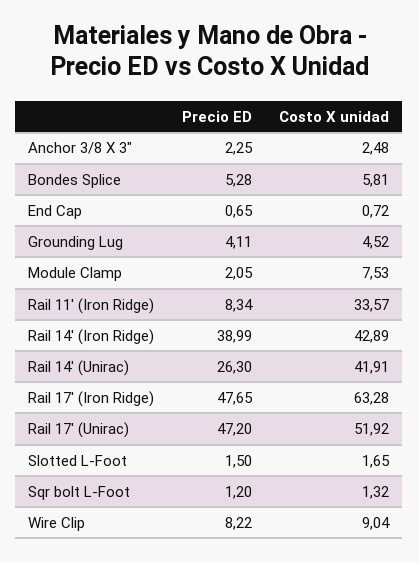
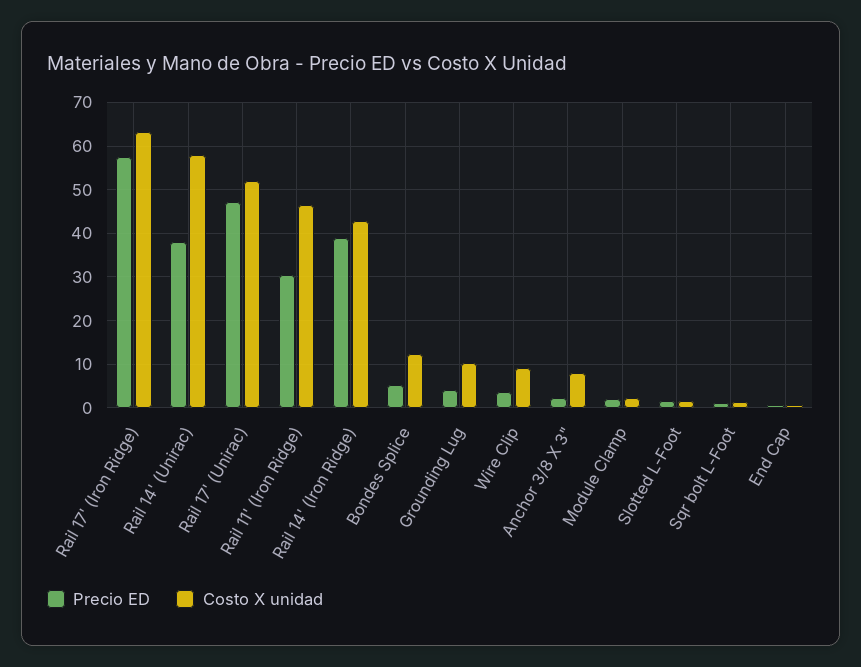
  {
    "Precio ED": {
      "Anchor 3/8 X 3\"": 2.25,
      "Bondes Splice": 5.28,
      "End Cap": 0.65,
      "Grounding Lug": 4.11,
      "Module Clamp": 2.05,
-     "Rail 11' (Iron Ridge)": 8.34,
+     "Rail 11' (Iron Ridge)": 30,
      "Rail 14' (Iron Ridge)": 38.99,
-     "Rail 14' (Unirac)": 26.3,
+     "Rail 14' (Unirac)": 38,
-     "Rail 17' (Iron Ridge)": 47.65,
+     "Rail 17' (Iron Ridge)": 58,
      "Rail 17' (Unirac)": 47.2,
      "Slotted L-Foot": 1.5,
      "Sqr bolt L-Foot": 1.2,
-     "Wire Clip": 8.22
+     "Wire Clip": 4
    },
    "Costo X unidad": {
-     "Anchor 3/8 X 3\"": 2.48,
+     "Anchor 3/8 X 3\"": 8,
-     "Bondes Splice": 5.81,
+     "Bondes Splice": 12,
      "End Cap": 0.72,
-     "Grounding Lug": 4.52,
+     "Grounding Lug": 10,
-     "Module Clamp": 7.53,
+     "Module Clamp": 2,
-     "Rail 11' (Iron Ridge)": 33.57,
+     "Rail 11' (Iron Ridge)": 46,
      "Rail 14' (Iron Ridge)": 42.89,
-     "Rail 14' (Unirac)": 41.91,
+     "Rail 14' (Unirac)": 58,
      "Rail 17' (Iron Ridge)": 63.28,
      "Rail 17' (Unirac)": 51.92,
      "Slotted L-Foot": 1.65,
      "Sqr bolt L-Foot": 1.32,
      "Wire Clip": 9.04
    }
  }

